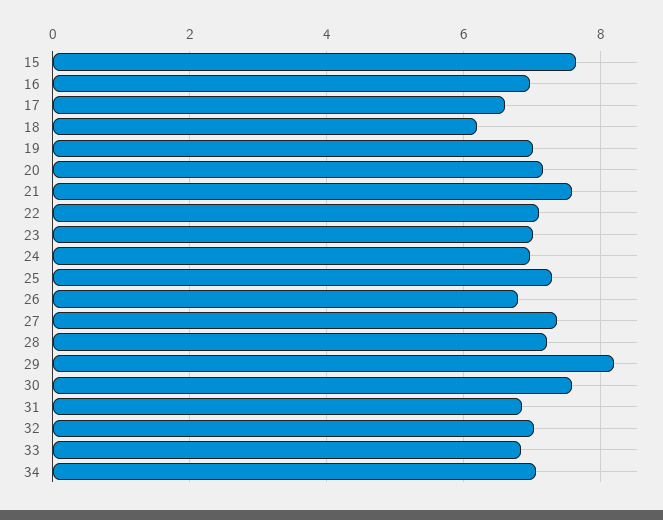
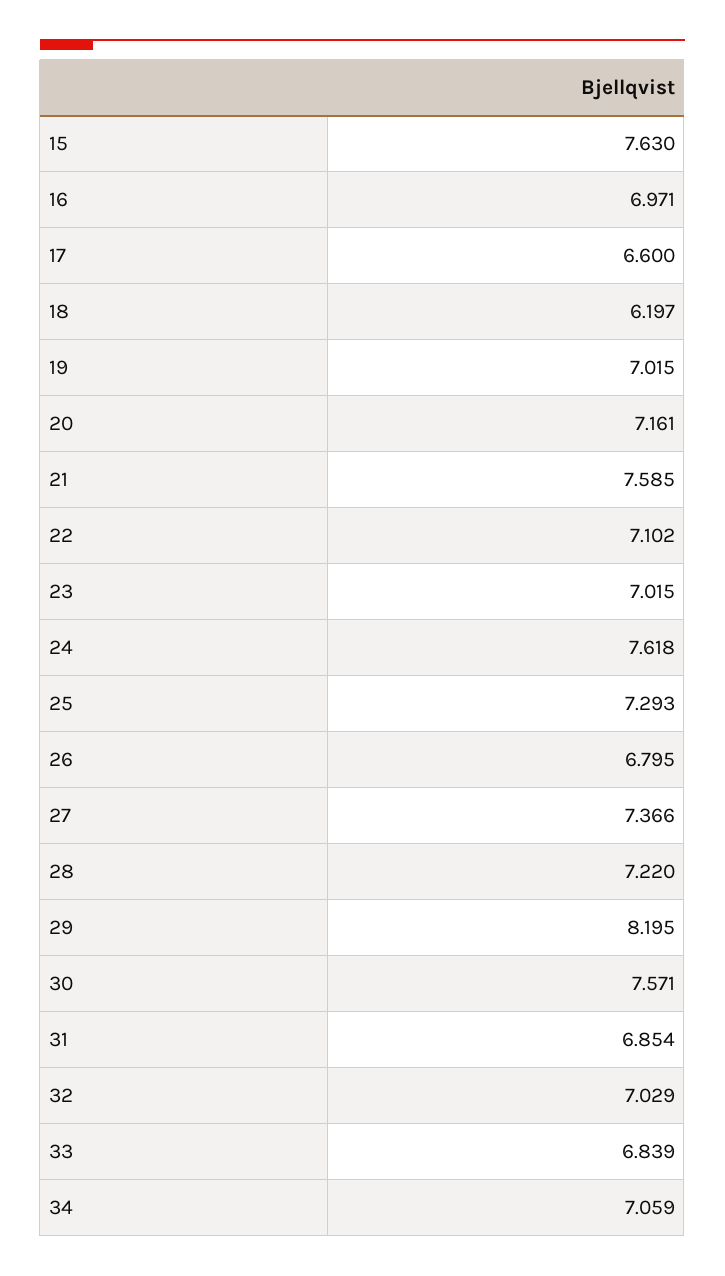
  {
    "15": 7.63,
    "16": 6.971,
    "17": 6.6,
    "18": 6.197,
    "19": 7.015,
    "20": 7.161,
    "21": 7.585,
    "22": 7.102,
    "23": 7.015,
-   "24": 7,
+   "24": 7.618,
    "25": 7.293,
    "26": 6.795,
    "27": 7.366,
    "28": 7.22,
    "29": 8.195,
    "30": 7.571,
    "31": 6.854,
    "32": 7.029,
    "33": 6.839,
    "34": 7.059
  }

